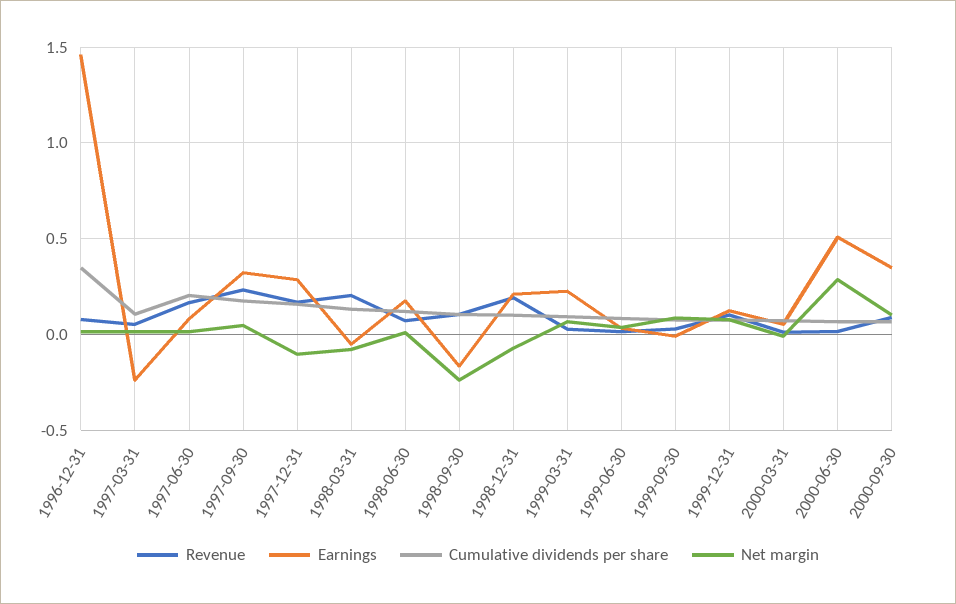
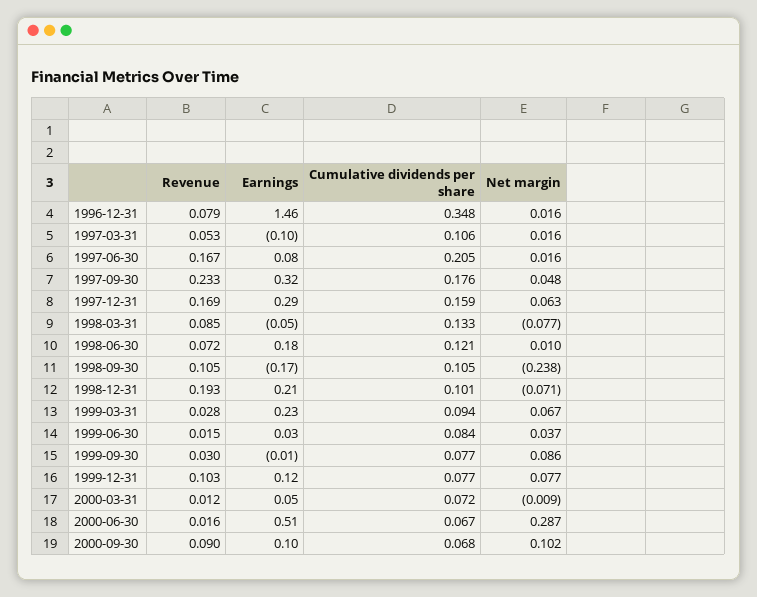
  {
    "Revenue": {
      "1996-12-31": 0.079,
      "1997-03-31": 0.053,
      "1997-06-30": 0.167,
      "1997-09-30": 0.233,
      "1997-12-31": 0.169,
-     "1998-03-31": 0.2,
+     "1998-03-31": 0.085,
      "1998-06-30": 0.072,
      "1998-09-30": 0.105,
      "1998-12-31": 0.193,
      "1999-03-31": 0.028,
      "1999-06-30": 0.015,
      "1999-09-30": 0.03,
      "1999-12-31": 0.103,
      "2000-03-31": 0.012,
      "2000-06-30": 0.016,
      "2000-09-30": 0.09
    },
    "Earnings": {
      "1996-12-31": 1.46,
-     "1997-03-31": -0.25,
+     "1997-03-31": -0.1,
      "1997-06-30": 0.08,
      "1997-09-30": 0.32,
      "1997-12-31": 0.29,
      "1998-03-31": -0.05,
      "1998-06-30": 0.18,
      "1998-09-30": -0.17,
      "1998-12-31": 0.21,
      "1999-03-31": 0.23,
      "1999-06-30": 0.03,
      "1999-09-30": -0.01,
      "1999-12-31": 0.12,
      "2000-03-31": 0.05,
      "2000-06-30": 0.51,
-     "2000-09-30": 0.35
+     "2000-09-30": 0.1
    },
    "Cumulative dividends per share": {
      "1996-12-31": 0.348,
      "1997-03-31": 0.106,
      "1997-06-30": 0.205,
      "1997-09-30": 0.176,
      "1997-12-31": 0.159,
      "1998-03-31": 0.133,
      "1998-06-30": 0.121,
      "1998-09-30": 0.105,
      "1998-12-31": 0.101,
      "1999-03-31": 0.094,
      "1999-06-30": 0.084,
      "1999-09-30": 0.077,
      "1999-12-31": 0.077,
      "2000-03-31": 0.072,
      "2000-06-30": 0.067,
      "2000-09-30": 0.068
    },
    "Net margin": {
      "1996-12-31": 0.016,
      "1997-03-31": 0.016,
      "1997-06-30": 0.016,
      "1997-09-30": 0.048,
-     "1997-12-31": -0.1,
+     "1997-12-31": 0.063,
      "1998-03-31": -0.077,
      "1998-06-30": 0.01,
      "1998-09-30": -0.238,
      "1998-12-31": -0.071,
      "1999-03-31": 0.067,
      "1999-06-30": 0.037,
      "1999-09-30": 0.086,
      "1999-12-31": 0.077,
      "2000-03-31": -0.009,
      "2000-06-30": 0.287,
      "2000-09-30": 0.102
    }
  }

